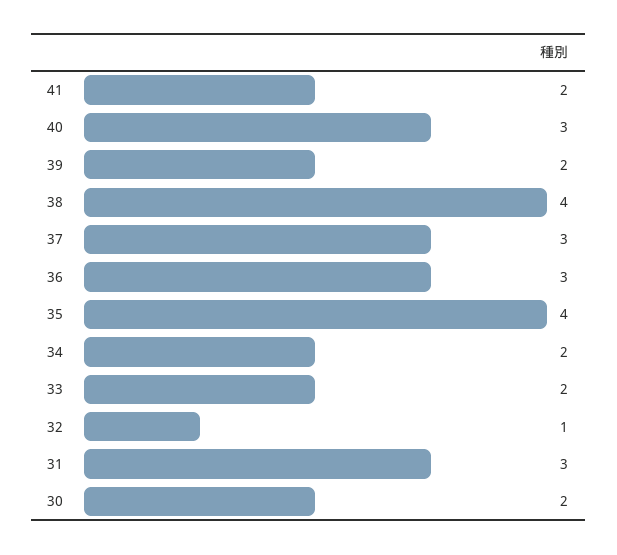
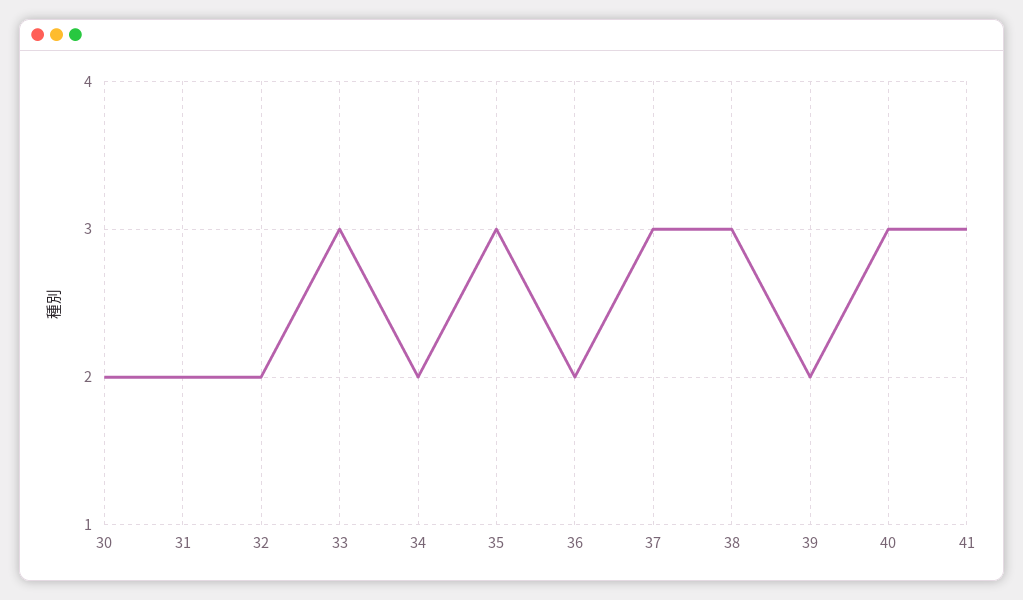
  {
-   "41": 2,
+   "41": 3,
    "40": 3,
    "39": 2,
-   "38": 4,
+   "38": 3,
    "37": 3,
-   "36": 3,
+   "36": 2,
-   "35": 4,
+   "35": 3,
    "34": 2,
-   "33": 2,
+   "33": 3,
-   "32": 1,
+   "32": 2,
-   "31": 3,
+   "31": 2,
    "30": 2
  }

